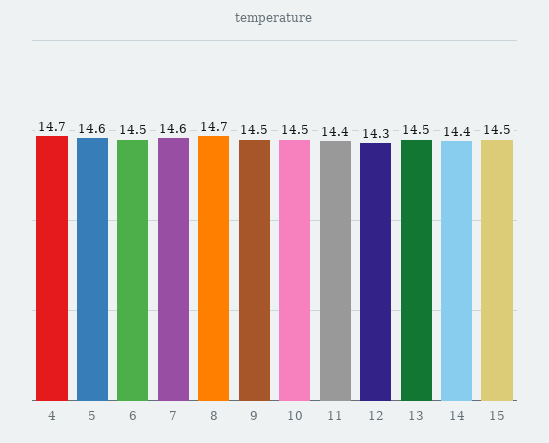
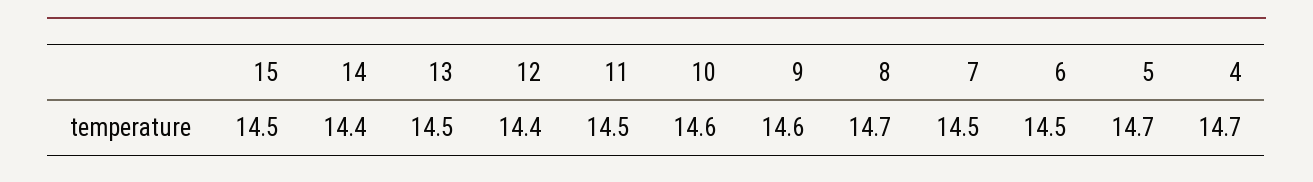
  {
    "4": 14.7,
-   "5": 14.6,
+   "5": 14.7,
    "6": 14.5,
-   "7": 14.6,
+   "7": 14.5,
    "8": 14.7,
-   "9": 14.5,
+   "9": 14.6,
-   "10": 14.5,
+   "10": 14.6,
-   "11": 14.4,
+   "11": 14.5,
-   "12": 14.3,
+   "12": 14.4,
    "13": 14.5,
    "14": 14.4,
    "15": 14.5
  }

